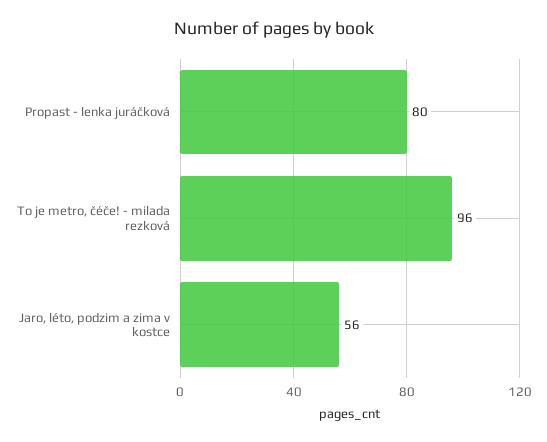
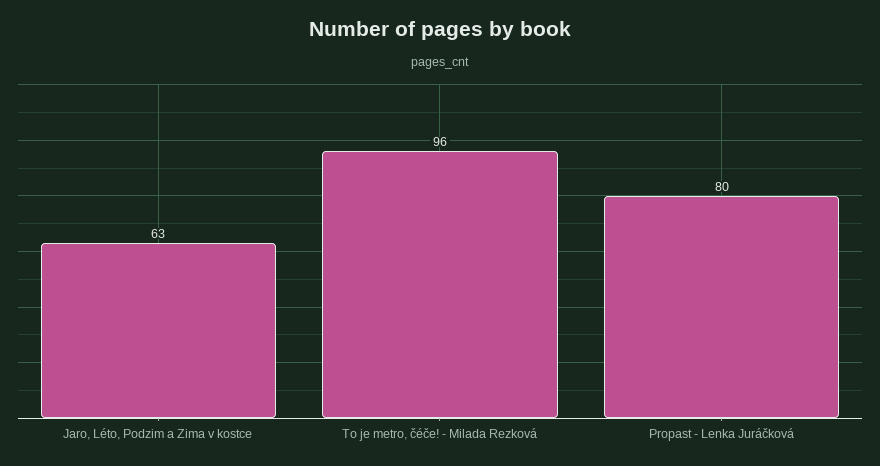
  {
    "Propast - lenka juráčková": 80,
    "To je metro, čéče! - milada rezková": 96,
-   "Jaro, léto, podzim a zima v kostce": 56
+   "Jaro, léto, podzim a zima v kostce": 63
  }

